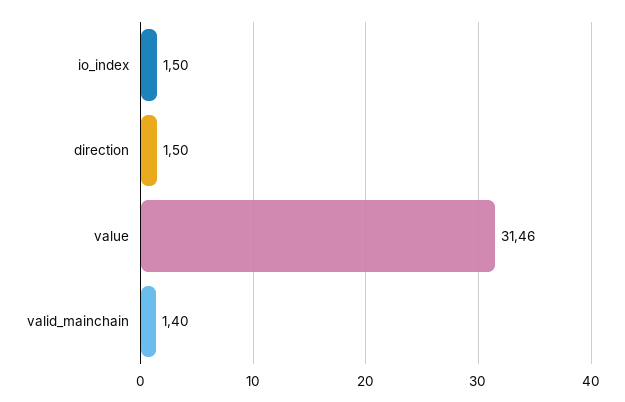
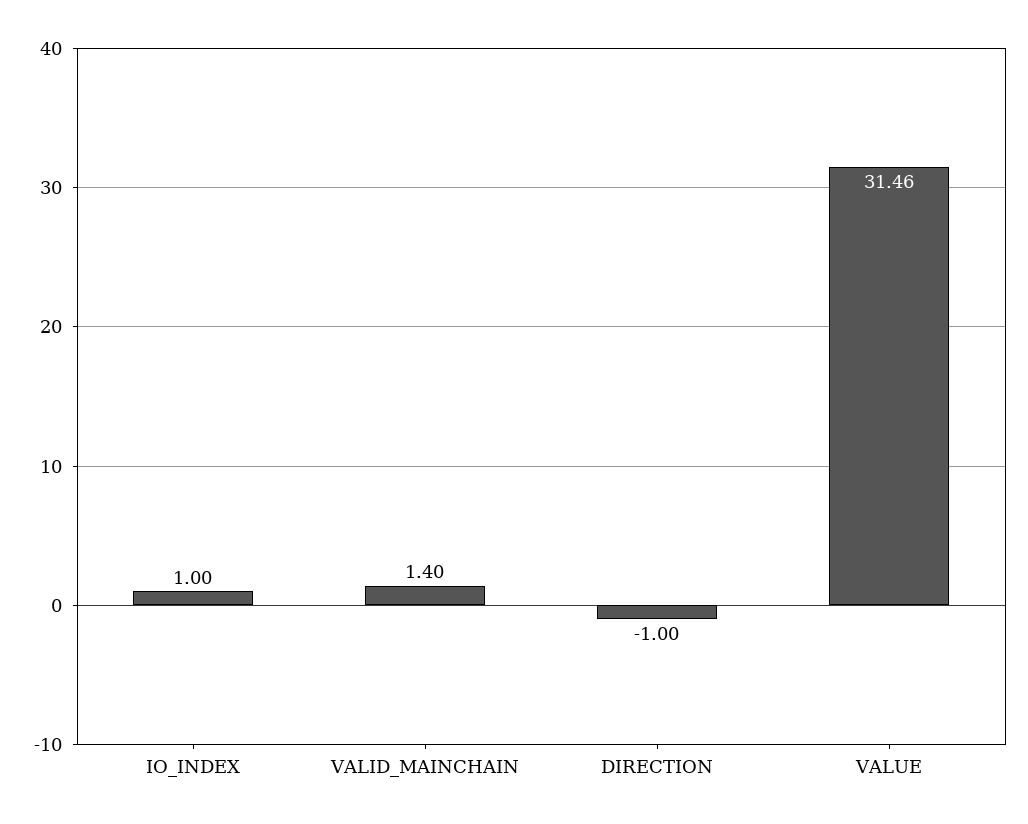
  {
-   "io_index": 1.5,
+   "io_index": 1,
-   "direction": 1.5,
+   "direction": -1,
    "value": 31.46,
    "valid_mainchain": 1.4
  }

